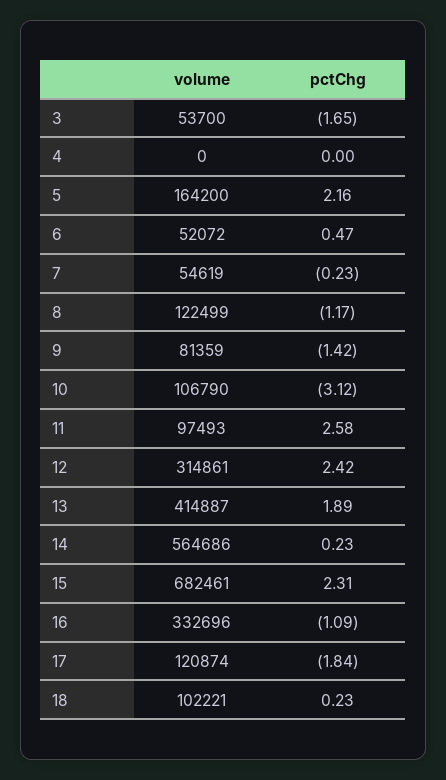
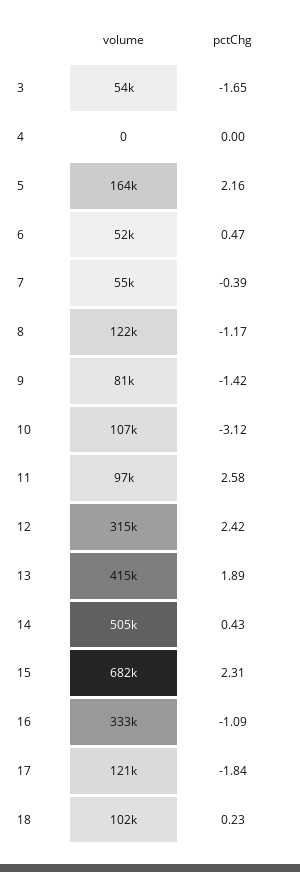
  {
    "volume": {
      "3": 53700,
      "4": 0,
      "5": 164200,
      "6": 52072,
      "7": 54619,
      "8": 122499,
      "9": 81359,
      "10": 106790,
      "11": 97493,
      "12": 314861,
      "13": 414887,
-     "14": 564686,
+     "14": 505000,
      "15": 682461,
      "16": 332696,
      "17": 120874,
      "18": 102221
    },
    "pctChg": {
      "3": -1.65,
      "4": 0,
      "5": 2.16,
      "6": 0.47,
-     "7": -0.23,
+     "7": -0.39,
      "8": -1.17,
      "9": -1.42,
      "10": -3.12,
      "11": 2.58,
      "12": 2.42,
      "13": 1.89,
-     "14": 0.23,
+     "14": 0.43,
      "15": 2.31,
      "16": -1.09,
      "17": -1.84,
      "18": 0.23
    }
  }

